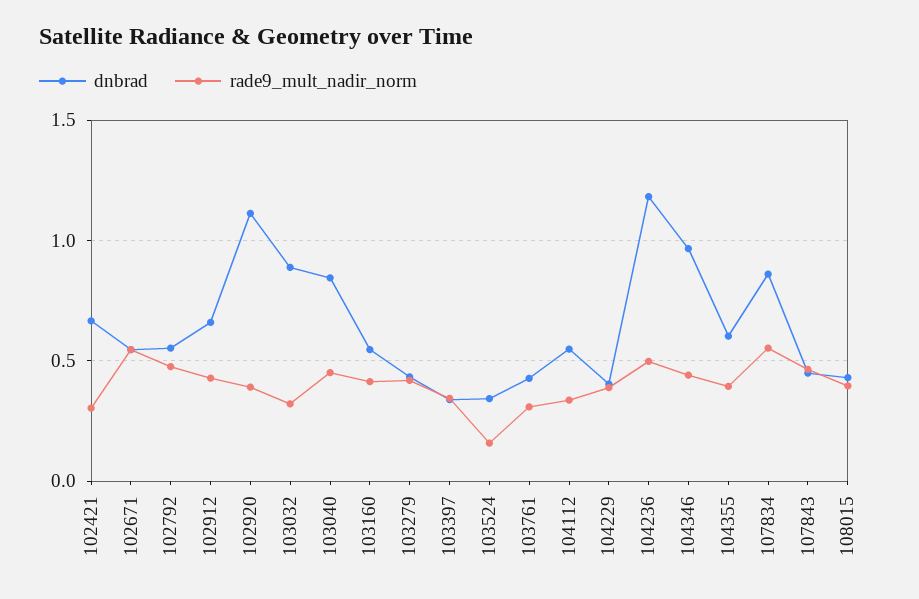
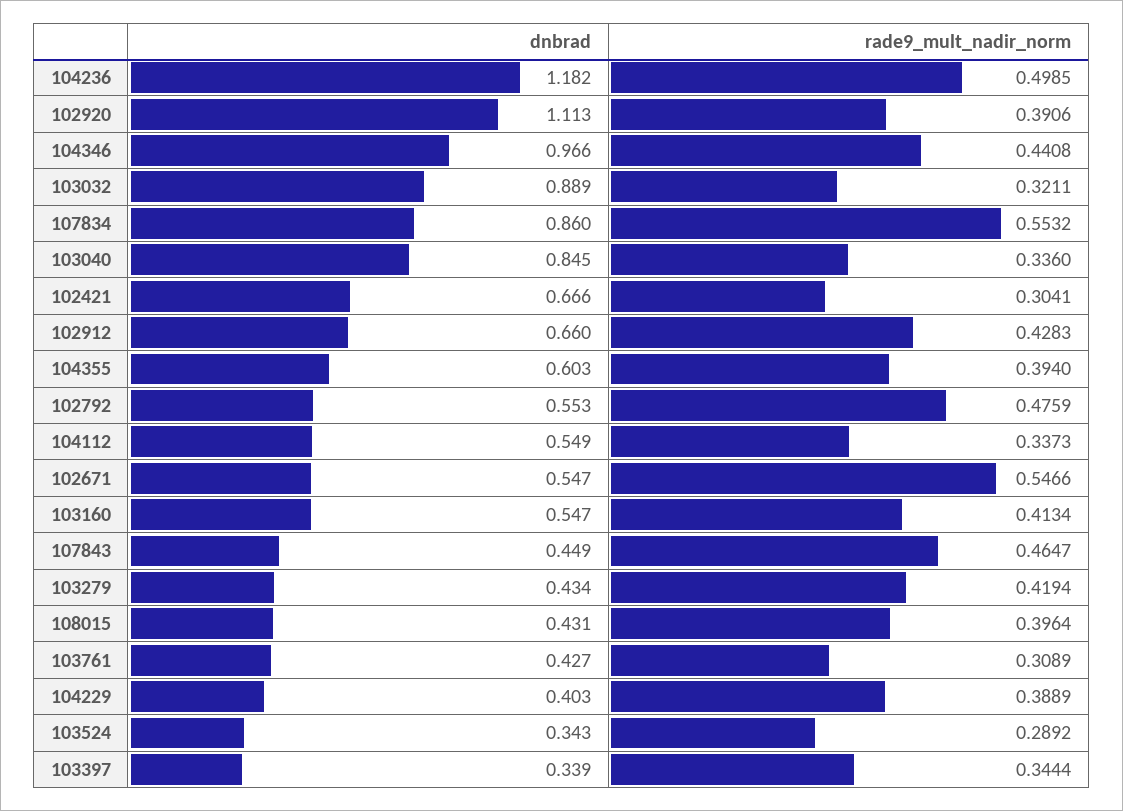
  {
    "dnbrad": {
      "102421": 0.666,
      "102671": 0.547,
      "102792": 0.553,
      "102912": 0.66,
      "102920": 1.113,
      "103032": 0.889,
      "103040": 0.845,
      "103160": 0.547,
      "103279": 0.434,
      "103397": 0.339,
      "103524": 0.343,
      "103761": 0.427,
      "104112": 0.549,
      "104229": 0.403,
      "104236": 1.182,
      "104346": 0.966,
      "104355": 0.603,
      "107834": 0.86,
      "107843": 0.449,
      "108015": 0.431
    },
    "rade9_mult_nadir_norm": {
      "102421": 0.3041,
      "102671": 0.5466,
      "102792": 0.4759,
      "102912": 0.4283,
      "102920": 0.3906,
      "103032": 0.3211,
-     "103040": 0.45,
+     "103040": 0.336,
      "103160": 0.4134,
      "103279": 0.4194,
      "103397": 0.3444,
-     "103524": 0.15,
+     "103524": 0.2892,
      "103761": 0.3089,
      "104112": 0.3373,
      "104229": 0.3889,
      "104236": 0.4985,
      "104346": 0.4408,
      "104355": 0.394,
      "107834": 0.5532,
      "107843": 0.4647,
      "108015": 0.3964
    }
  }

